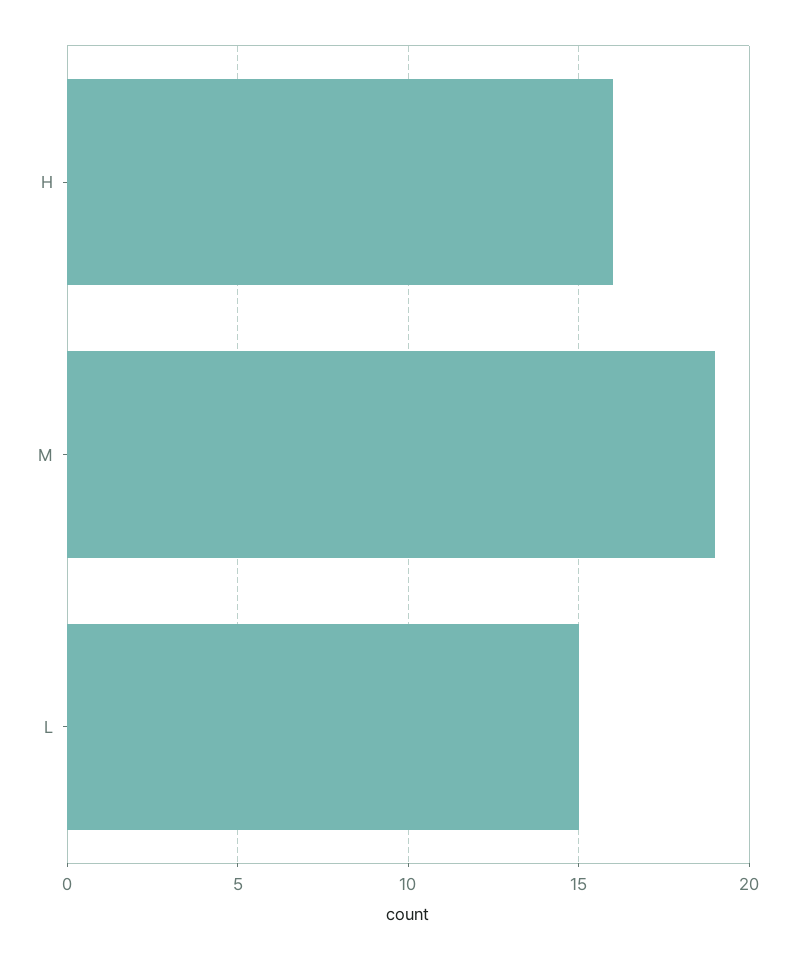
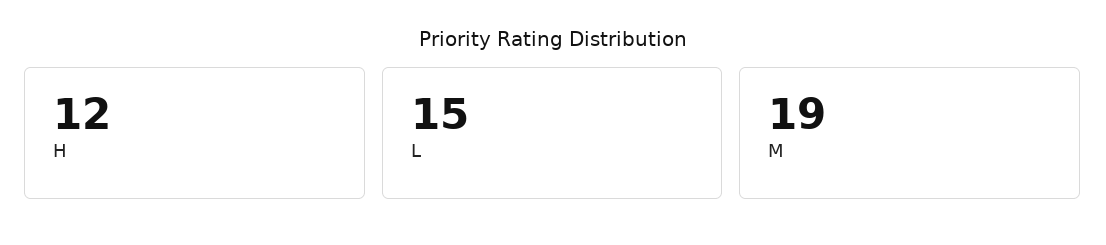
  {
-   "H": 16,
+   "H": 12,
    "M": 19,
    "L": 15
  }

